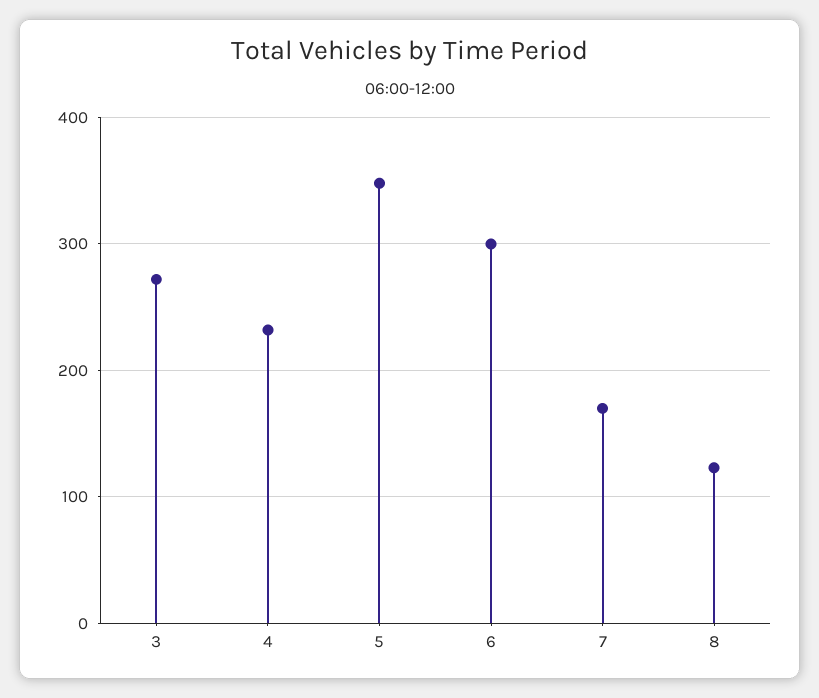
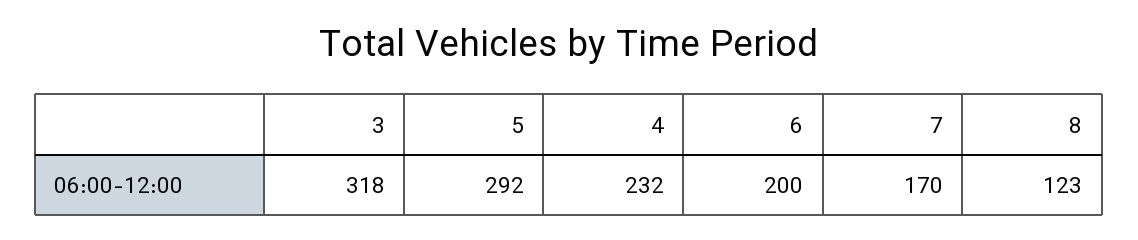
  {
-   "3": 270,
+   "3": 318,
    "4": 232,
-   "5": 350,
+   "5": 292,
-   "6": 300,
+   "6": 200,
    "7": 170,
    "8": 123
  }

